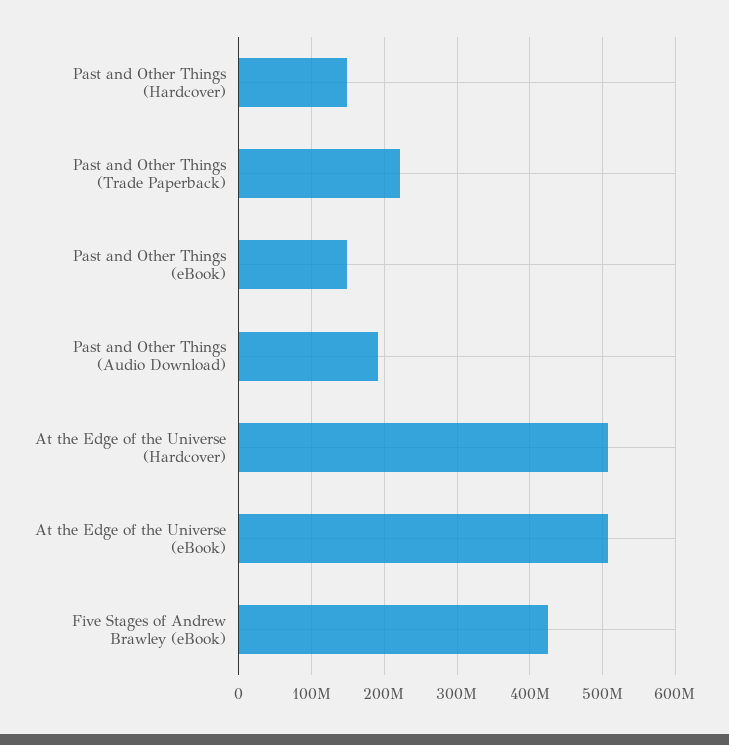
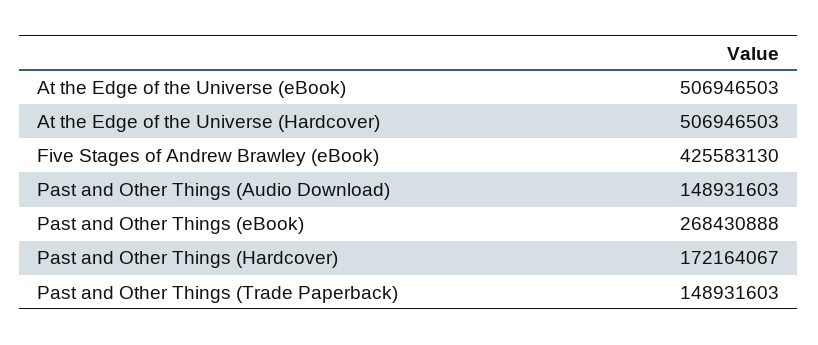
  {
-   "Past and Other Things (Hardcover)": 150000000,
+   "Past and Other Things (Hardcover)": 172164067,
-   "Past and Other Things (Trade Paperback)": 220000000,
+   "Past and Other Things (Trade Paperback)": 148931603,
-   "Past and Other Things (eBook)": 150000000,
+   "Past and Other Things (eBook)": 268430888,
-   "Past and Other Things (Audio Download)": 190000000,
+   "Past and Other Things (Audio Download)": 148931603,
    "At the Edge of the Universe (Hardcover)": 506946503,
    "At the Edge of the Universe (eBook)": 506946503,
    "Five Stages of Andrew Brawley (eBook)": 425583130
  }

